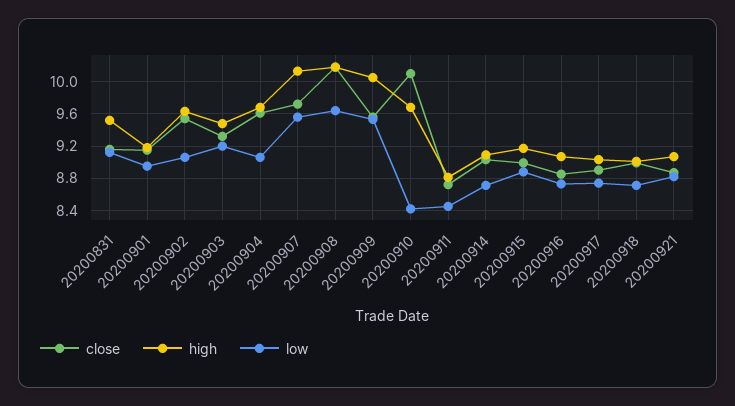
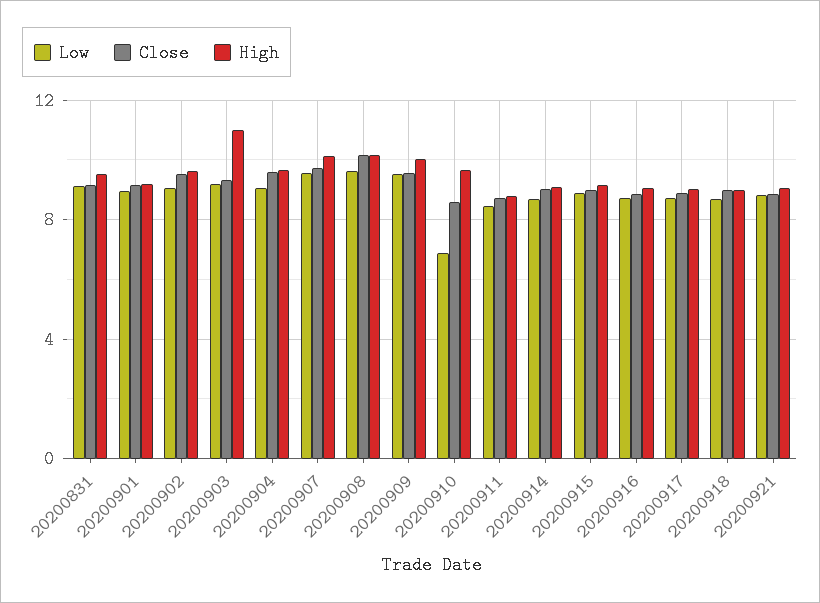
  {
    "close": {
      "20200831": 9.2,
      "20200901": 9.2,
      "20200902": 9.5,
      "20200903": 9.3,
      "20200904": 9.6,
      "20200907": 9.7,
      "20200908": 10.2,
      "20200909": 9.6,
-     "20200910": 10.1,
+     "20200910": 8.5,
      "20200911": 8.7,
      "20200914": 9,
      "20200915": 9,
      "20200916": 8.9,
      "20200917": 8.9,
      "20200918": 9,
      "20200921": 8.9
    },
    "high": {
      "20200831": 9.5,
      "20200901": 9.2,
      "20200902": 9.6,
-     "20200903": 9.5,
+     "20200903": 11,
      "20200904": 9.7,
      "20200907": 10.1,
      "20200908": 10.2,
      "20200909": 10.1,
      "20200910": 9.7,
      "20200911": 8.8,
      "20200914": 9.1,
      "20200915": 9.2,
      "20200916": 9.1,
      "20200917": 9,
      "20200918": 9,
      "20200921": 9.1
    },
    "low": {
      "20200831": 9.1,
      "20200901": 9,
      "20200902": 9.1,
      "20200903": 9.2,
      "20200904": 9.1,
      "20200907": 9.6,
      "20200908": 9.6,
      "20200909": 9.5,
-     "20200910": 8.4,
+     "20200910": 7,
      "20200911": 8.5,
      "20200914": 8.7,
      "20200915": 8.9,
      "20200916": 8.7,
      "20200917": 8.7,
      "20200918": 8.7,
      "20200921": 8.8
    }
  }

